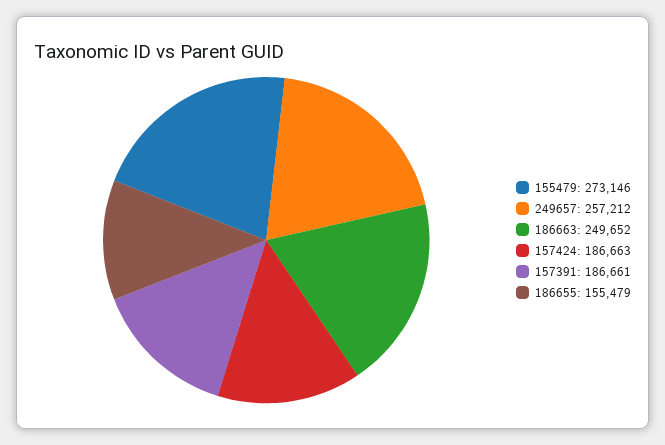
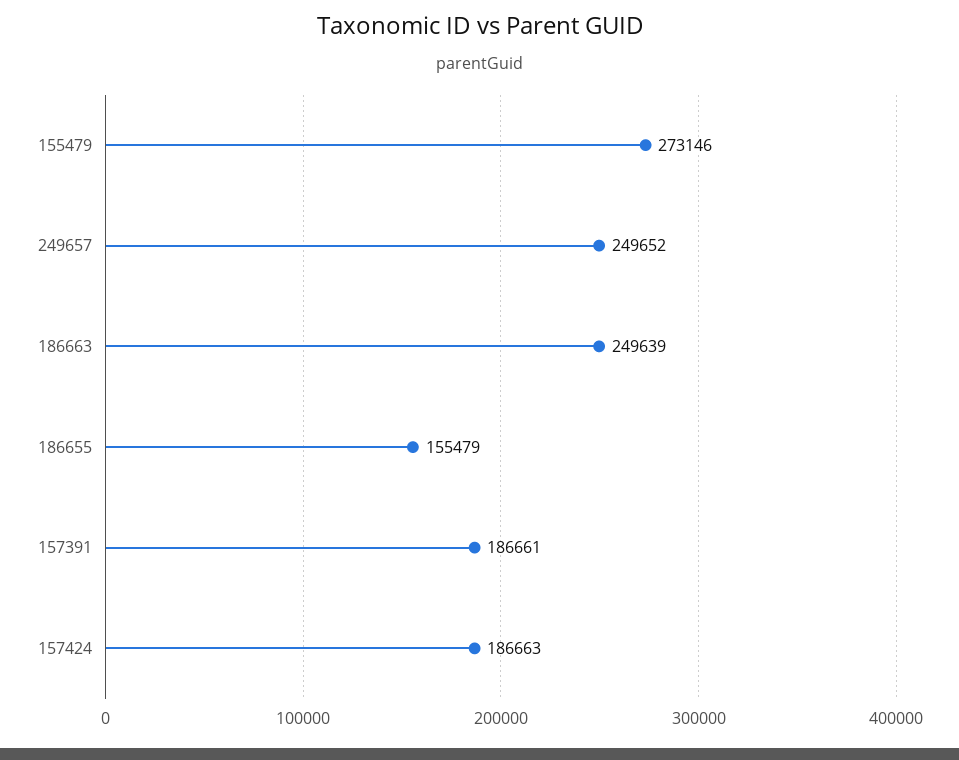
  {
    "155479": 273146,
-   "249657": 257212,
+   "249657": 249652,
-   "186663": 249652,
+   "186663": 249639,
    "157424": 186663,
    "157391": 186661,
    "186655": 155479
  }

